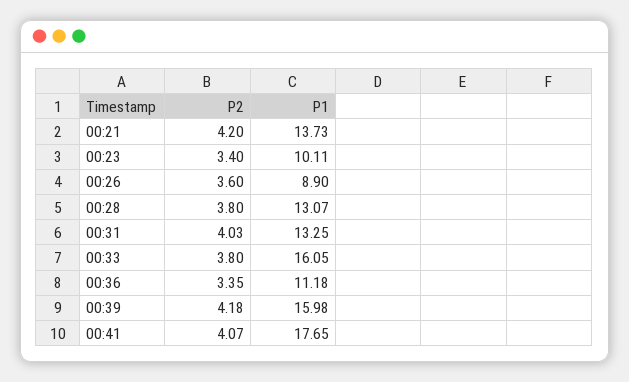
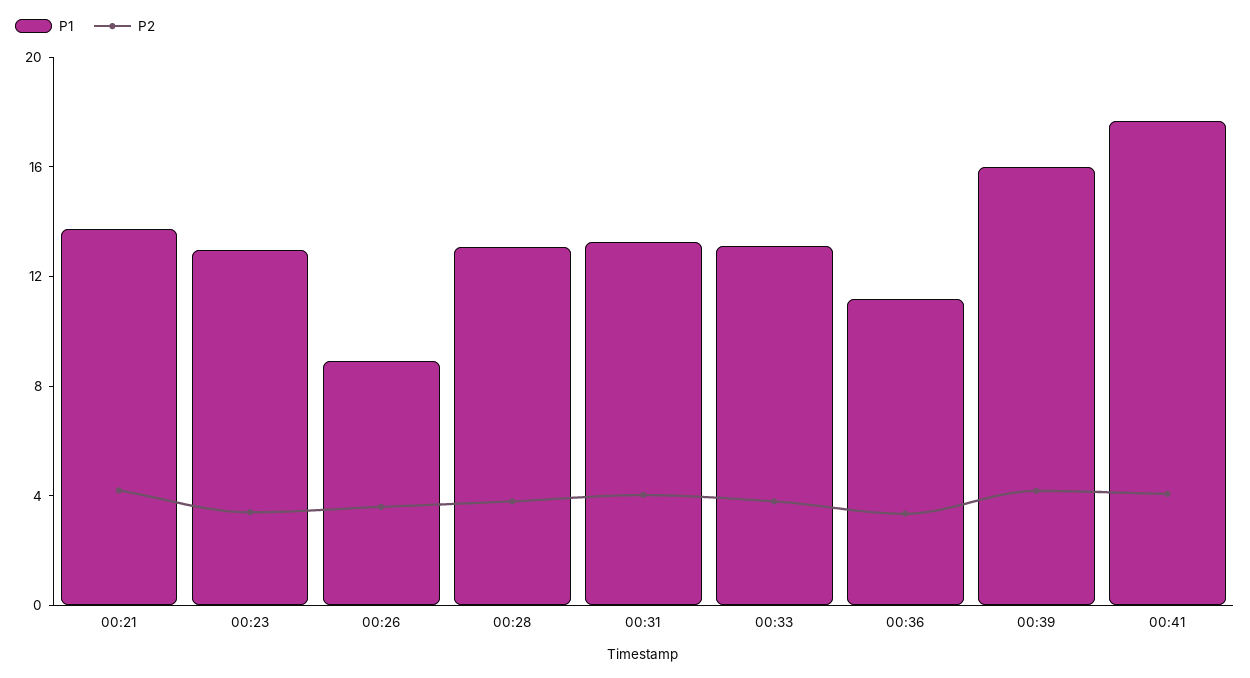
  {
    "P2": {
      "00:21": 4.2,
      "00:23": 3.4,
      "00:26": 3.6,
      "00:28": 3.8,
      "00:31": 4.03,
      "00:33": 3.8,
      "00:36": 3.35,
      "00:39": 4.18,
      "00:41": 4.07
    },
    "P1": {
      "00:21": 13.73,
-     "00:23": 10.11,
+     "00:23": 13,
      "00:26": 8.9,
      "00:28": 13.07,
      "00:31": 13.25,
-     "00:33": 16.05,
+     "00:33": 13,
      "00:36": 11.18,
      "00:39": 15.98,
      "00:41": 17.65
    }
  }

